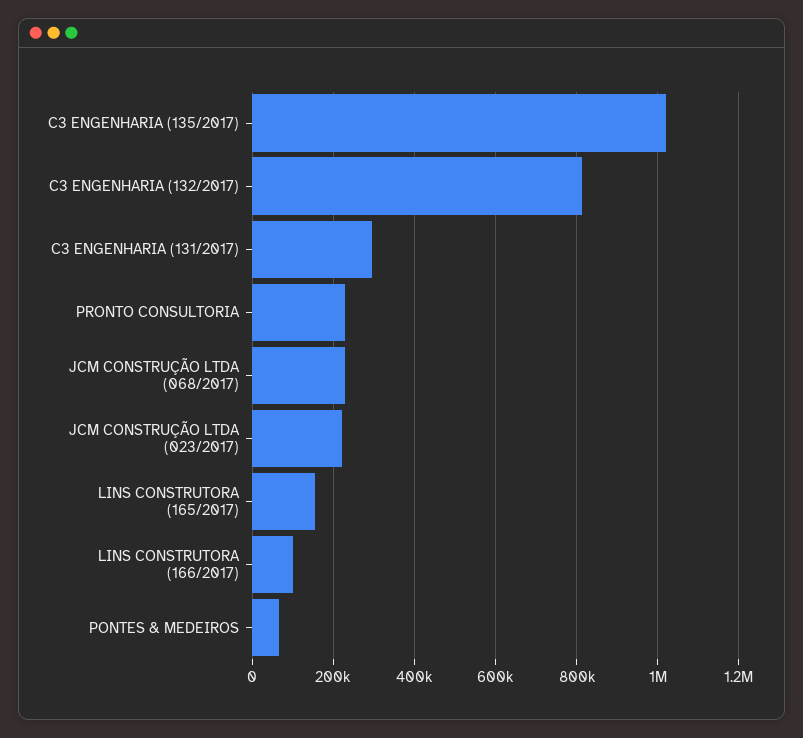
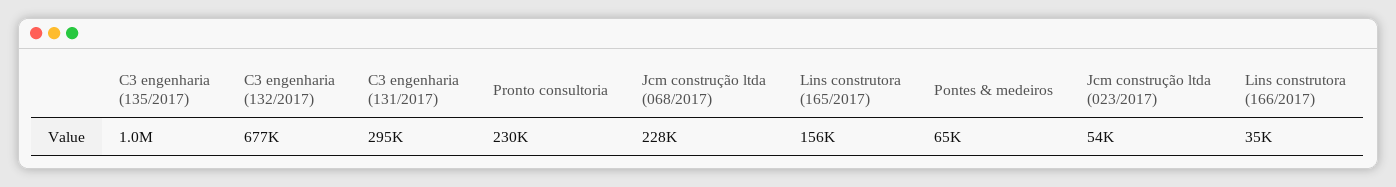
  {
    "C3 ENGENHARIA (135/2017)": 1000000,
-   "C3 ENGENHARIA (132/2017)": 820000,
+   "C3 ENGENHARIA (132/2017)": 677000,
    "C3 ENGENHARIA (131/2017)": 295000,
    "PRONTO CONSULTORIA": 230000,
    "JCM CONSTRUÇÃO LTDA (068/2017)": 228000,
-   "JCM CONSTRUÇÃO LTDA (023/2017)": 220000,
+   "JCM CONSTRUÇÃO LTDA (023/2017)": 54000,
    "LINS CONSTRUTORA (165/2017)": 156000,
-   "LINS CONSTRUTORA (166/2017)": 100000,
+   "LINS CONSTRUTORA (166/2017)": 35000,
    "PONTES & MEDEIROS": 65000
  }

